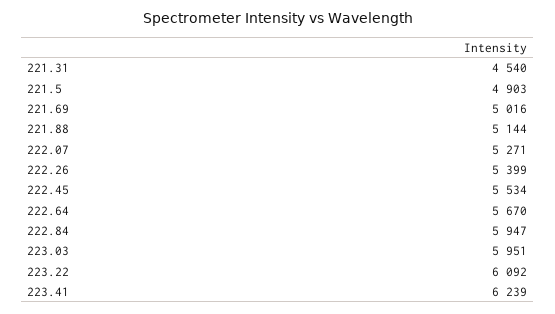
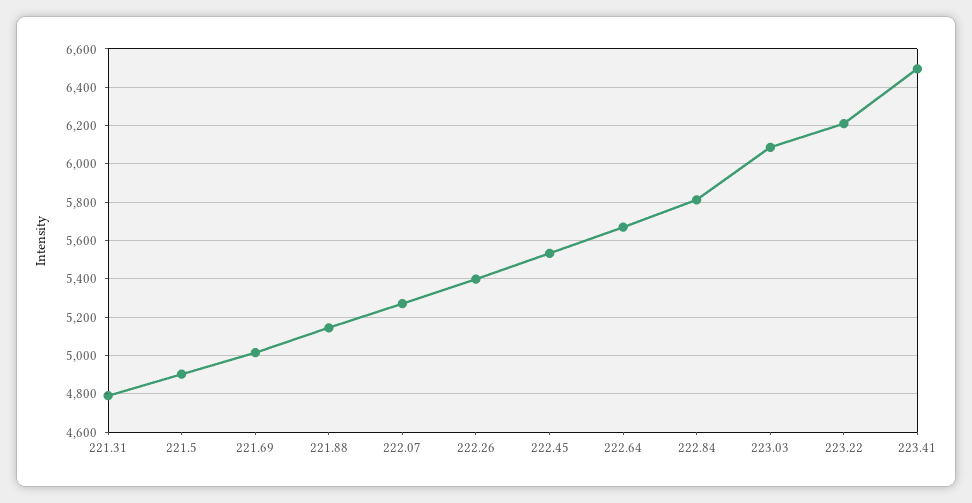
  {
-   "221.31": 4540,
+   "221.31": 4800,
    "221.5": 4903,
    "221.69": 5016,
    "221.88": 5144,
    "222.07": 5271,
    "222.26": 5399,
    "222.45": 5534,
    "222.64": 5670,
-   "222.84": 5947,
+   "222.84": 5800,
-   "223.03": 5951,
+   "223.03": 6100,
-   "223.22": 6092,
+   "223.22": 6200,
-   "223.41": 6239
+   "223.41": 6500
  }

